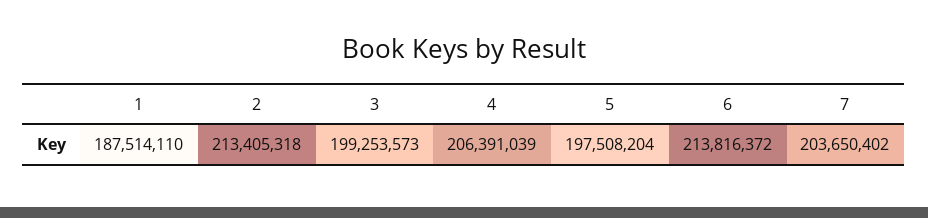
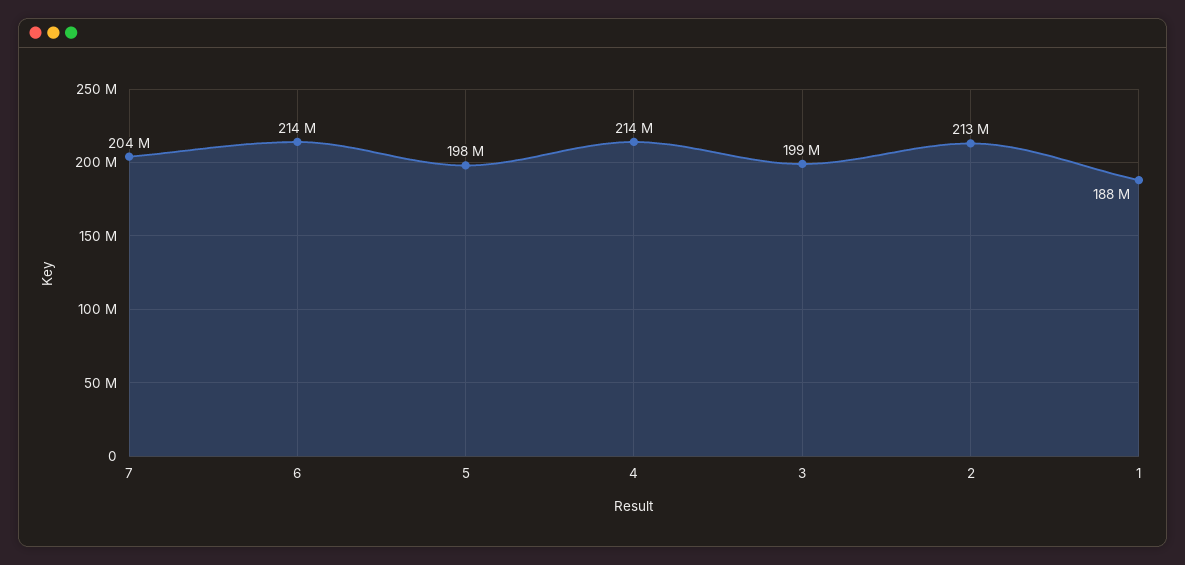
  {
    "1": 187514110,
    "2": 213405318,
    "3": 199253573,
-   "4": 206391039,
+   "4": 214000000,
    "5": 197508204,
    "6": 213816372,
    "7": 203650402
  }

